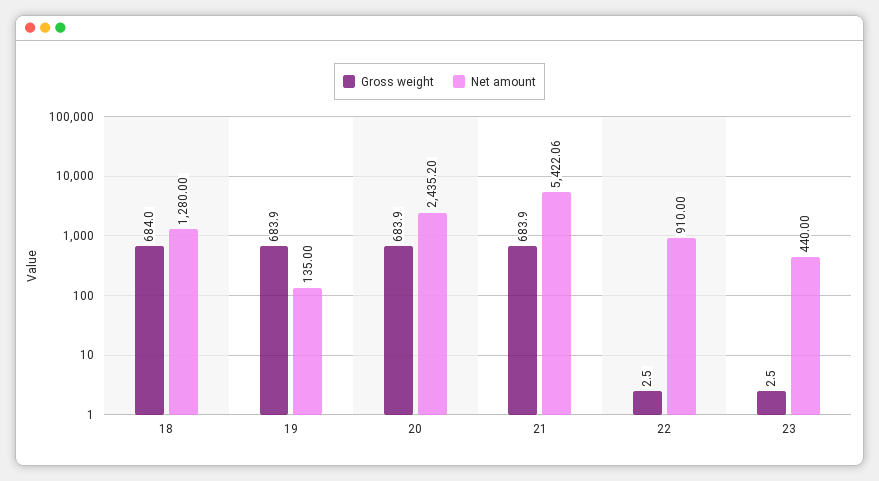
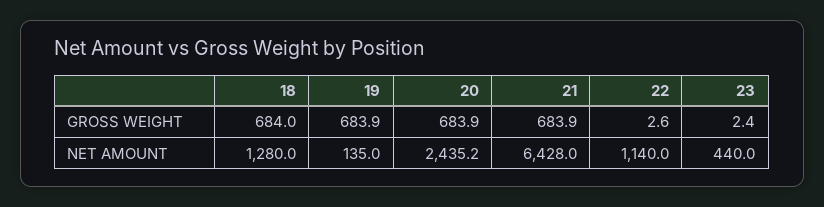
  {
    "Gross weight": {
      "18": 684,
      "19": 683.9,
      "20": 683.9,
      "21": 683.9,
-     "22": 2.5,
+     "22": 2.6,
-     "23": 2.5
+     "23": 2.4
    },
    "Net amount": {
      "18": 1280,
      "19": 135,
      "20": 2435.2,
-     "21": 5422.06,
+     "21": 6428,
-     "22": 910,
+     "22": 1140,
      "23": 440
    }
  }

